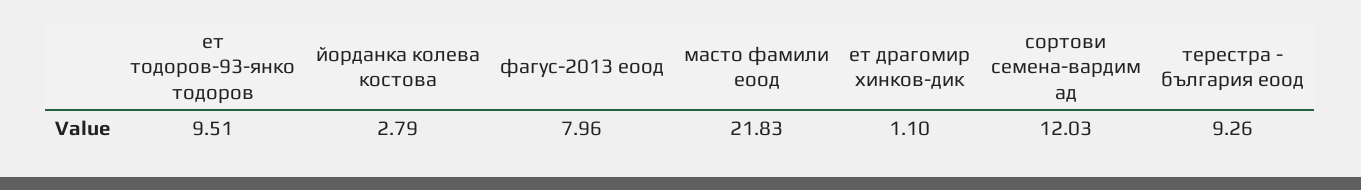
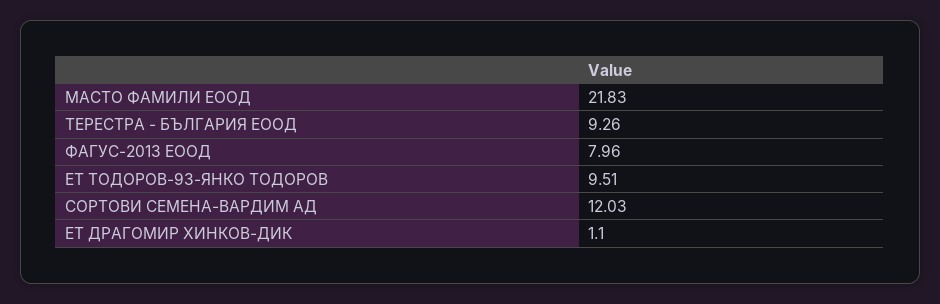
  {
    "ет тодоров-93-янко тодоров": 9.51,
-   "йорданка колева костова": 2.79,
    "фагус-2013 еоод": 7.96,
    "масто фамили еоод": 21.83,
    "ет драгомир хинков-дик": 1.1,
    "сортови семена-вардим ад": 12.03,
    "терестра - българия еоод": 9.26
  }

